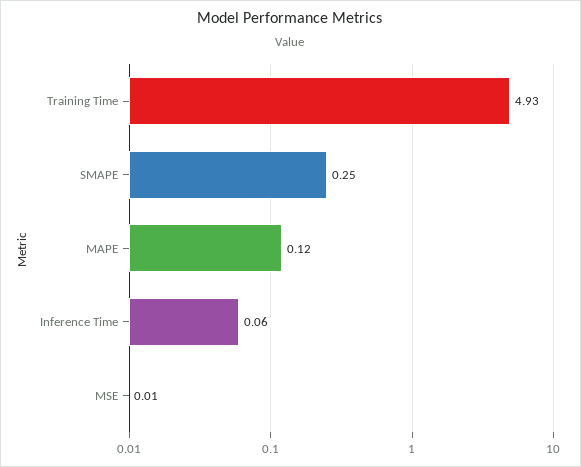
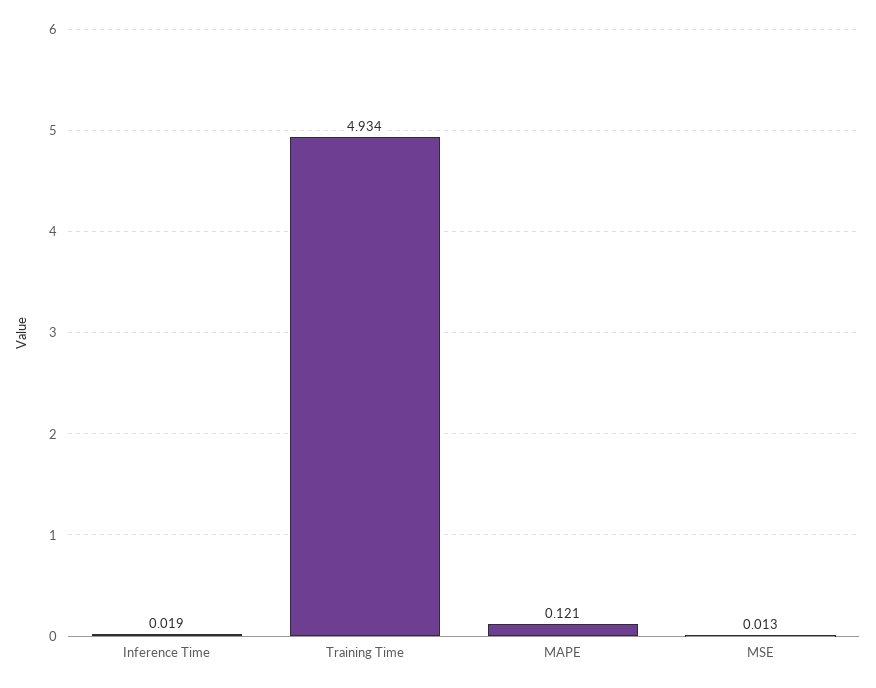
  {
    "Training Time": 4.934,
-   "SMAPE": 0.25,
    "MAPE": 0.121,
-   "Inference Time": 0.06,
+   "Inference Time": 0.019,
    "MSE": 0.013
  }

